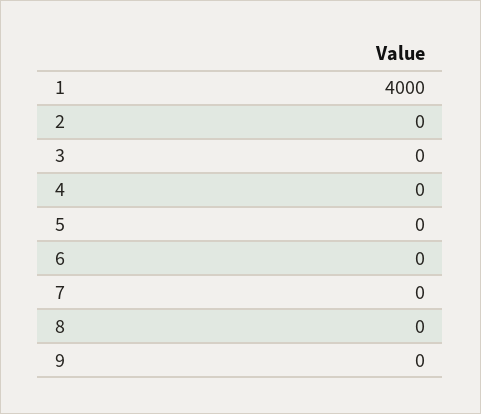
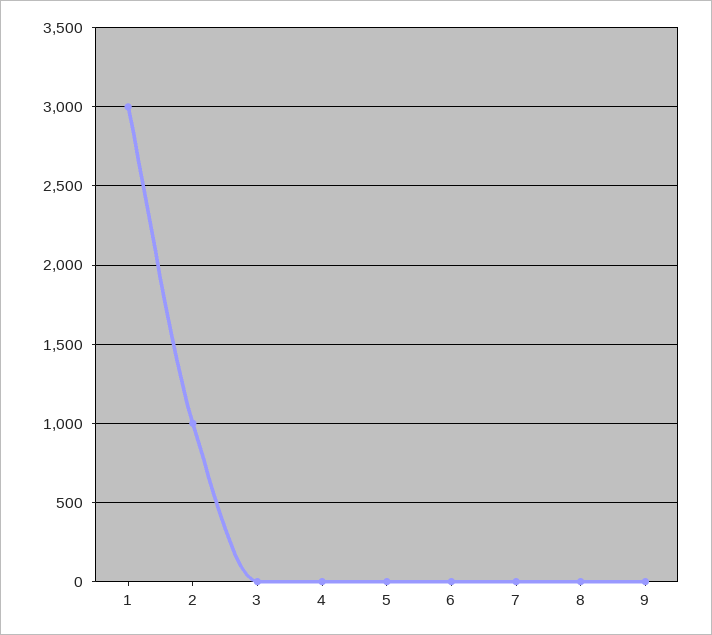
  {
-   "1": 4000,
+   "1": 3000,
-   "2": 0,
+   "2": 1000,
    "3": 0,
    "4": 0,
    "5": 0,
    "6": 0,
    "7": 0,
    "8": 0,
    "9": 0
  }

